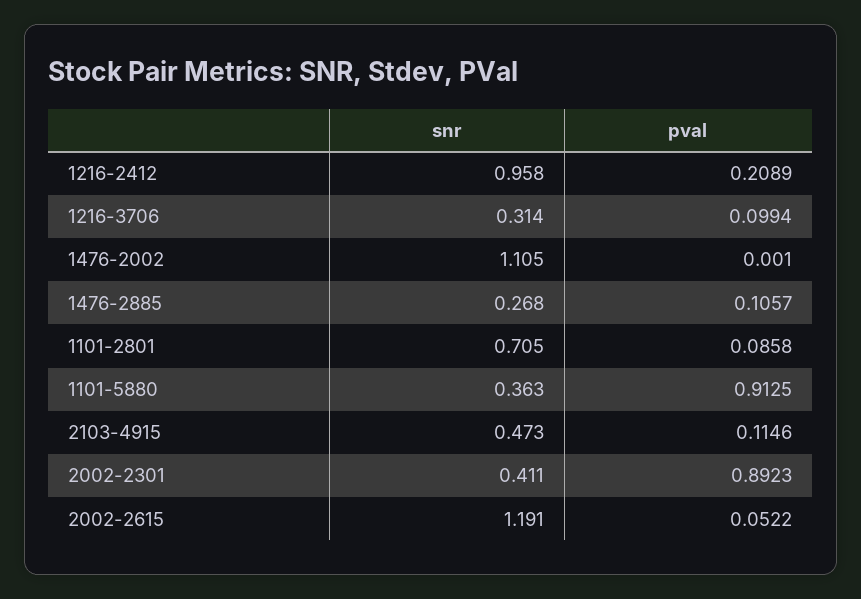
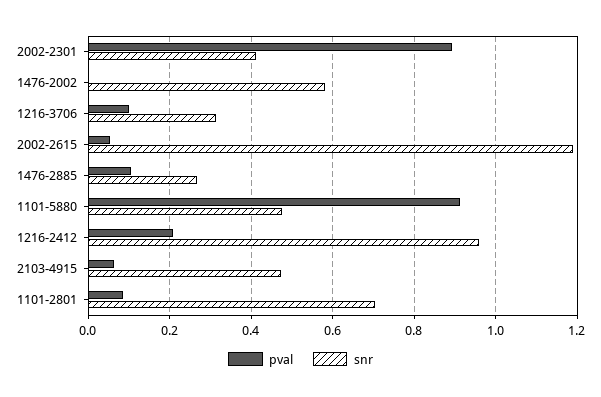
  {
    "snr": {
      "1216-2412": 0.958,
      "1216-3706": 0.314,
-     "1476-2002": 1.105,
+     "1476-2002": 0.58,
      "1476-2885": 0.268,
      "1101-2801": 0.705,
-     "1101-5880": 0.363,
+     "1101-5880": 0.48,
      "2103-4915": 0.473,
      "2002-2301": 0.411,
      "2002-2615": 1.191
    },
    "pval": {
      "1216-2412": 0.2089,
      "1216-3706": 0.0994,
      "1476-2002": 0.001,
      "1476-2885": 0.1057,
      "1101-2801": 0.0858,
      "1101-5880": 0.9125,
-     "2103-4915": 0.1146,
+     "2103-4915": 0.06,
      "2002-2301": 0.8923,
      "2002-2615": 0.0522
    }
  }

